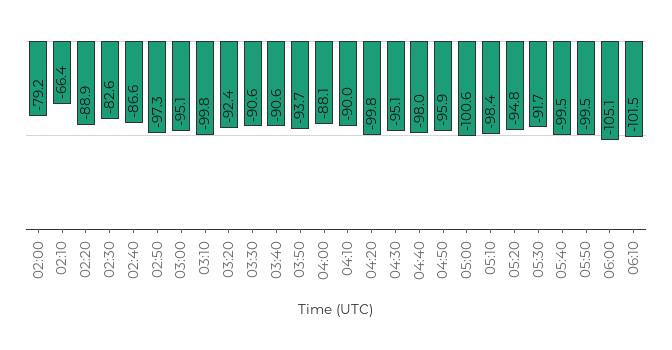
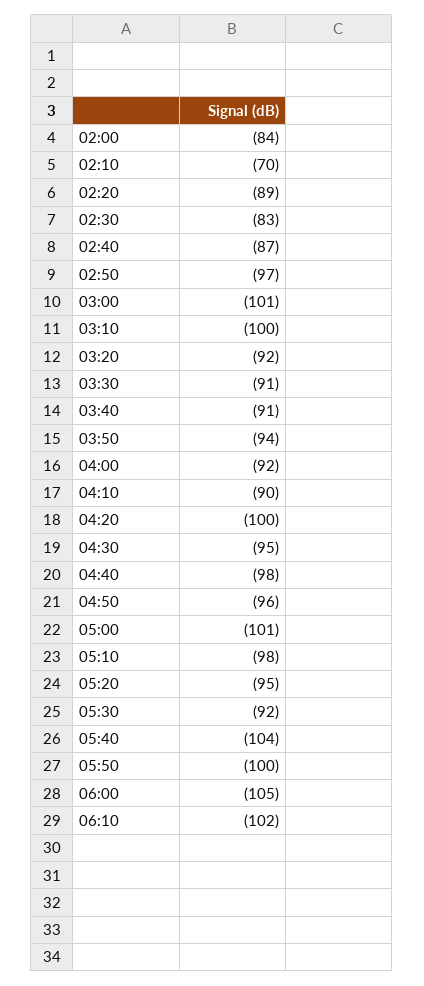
  {
-   "02:00": -79.2,
+   "02:00": -84,
-   "02:10": -66.4,
+   "02:10": -70,
    "02:20": -88.9,
    "02:30": -82.6,
    "02:40": -86.6,
    "02:50": -97.3,
-   "03:00": -95.1,
+   "03:00": -101,
    "03:10": -99.8,
    "03:20": -92.4,
    "03:30": -90.6,
    "03:40": -90.6,
    "03:50": -93.7,
-   "04:00": -88.1,
+   "04:00": -92,
    "04:10": -90,
    "04:20": -99.8,
    "04:30": -95.1,
    "04:40": -98,
    "04:50": -95.9,
    "05:00": -100.6,
    "05:10": -98.4,
    "05:20": -94.8,
    "05:30": -91.7,
-   "05:40": -99.5,
+   "05:40": -104,
    "05:50": -99.5,
    "06:00": -105.1,
    "06:10": -101.5
  }

